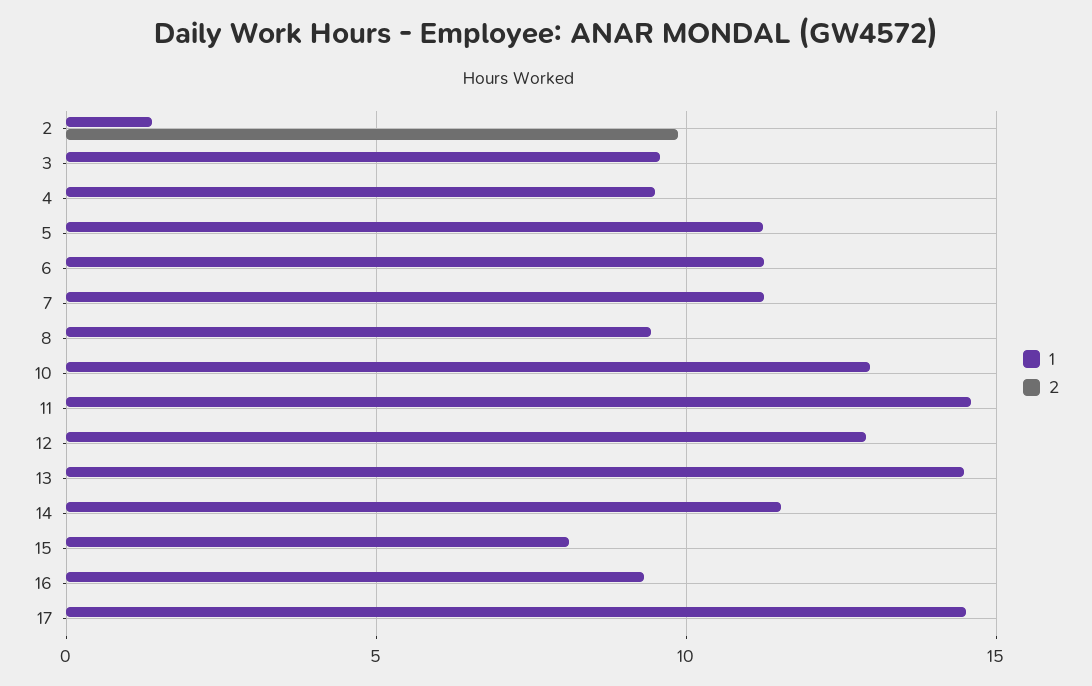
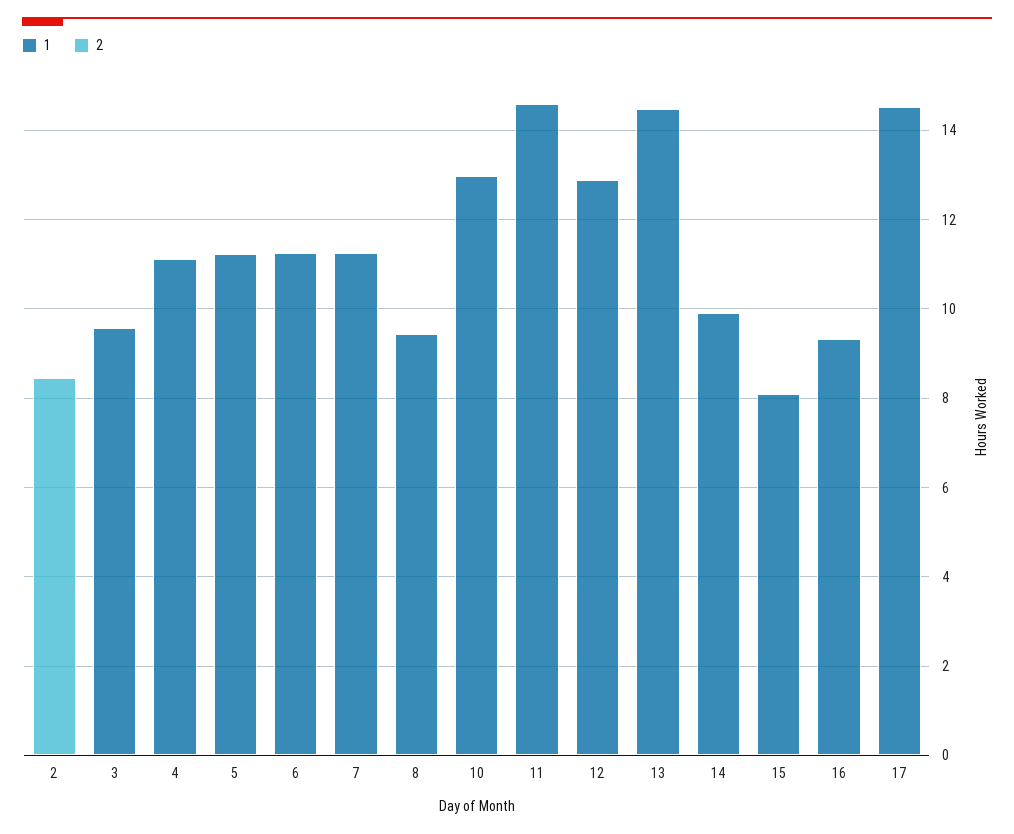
  {
    "1": {
-     "2": 1.5,
+     "2": 0,
      "3": 9.5,
-     "4": 9.5,
+     "4": 11,
      "5": 11,
      "6": 11.5,
      "7": 11.5,
      "8": 9.5,
      "10": 13,
      "11": 14.5,
      "12": 13,
      "13": 14.5,
-     "14": 11.5,
+     "14": 10,
      "15": 8,
      "16": 9.5,
      "17": 14.5
    },
    "2": {
-     "2": 10,
+     "2": 8.5,
      "3": 0,
      "4": 0,
      "5": 0,
      "6": 0,
      "7": 0,
      "8": 0,
      "10": 0,
      "11": 0,
      "12": 0,
      "13": 0,
      "14": 0,
      "15": 0,
      "16": 0,
      "17": 0
    }
  }

